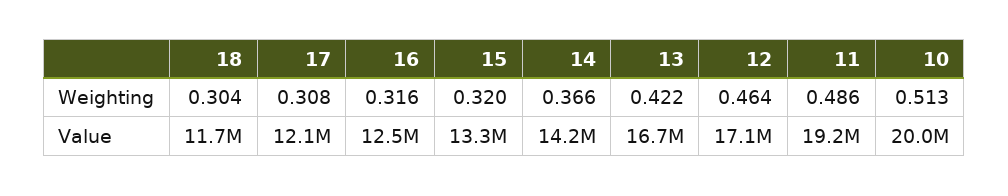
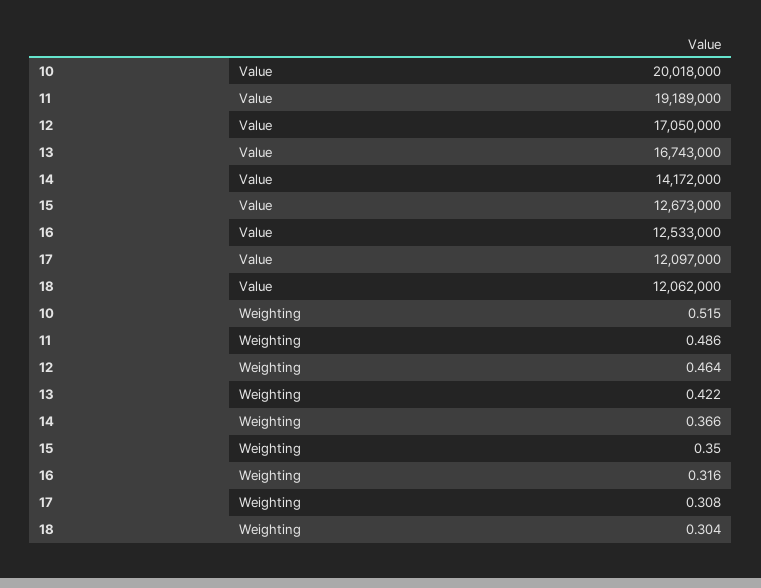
  {
    "18": {
      "Weighting": 0.304,
-     "Value": 11700000
+     "Value": 12062000
    },
    "17": {
      "Weighting": 0.308,
      "Value": 12097000
    },
    "16": {
      "Weighting": 0.316,
      "Value": 12533000
    },
    "15": {
-     "Weighting": 0.32,
+     "Weighting": 0.35,
-     "Value": 13300000
+     "Value": 12673000
    },
    "14": {
      "Weighting": 0.366,
      "Value": 14172000
    },
    "13": {
      "Weighting": 0.422,
      "Value": 16743000
    },
    "12": {
      "Weighting": 0.464,
      "Value": 17050000
    },
    "11": {
      "Weighting": 0.486,
      "Value": 19189000
    },
    "10": {
-     "Weighting": 0.513,
+     "Weighting": 0.515,
      "Value": 20018000
    }
  }

